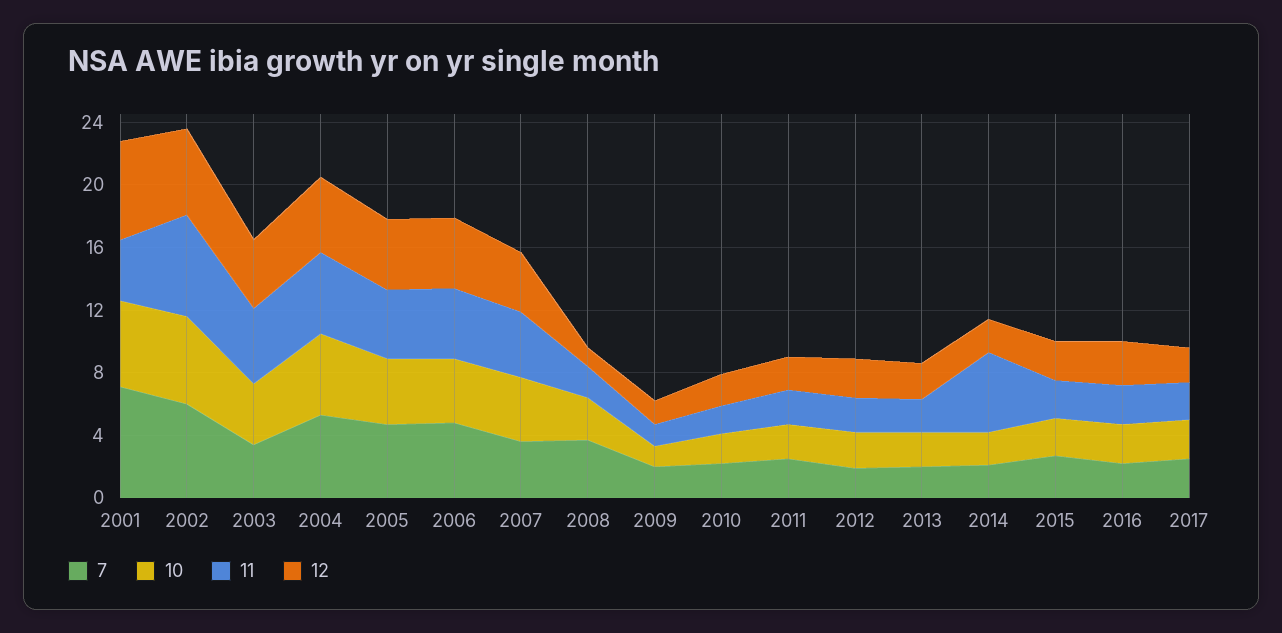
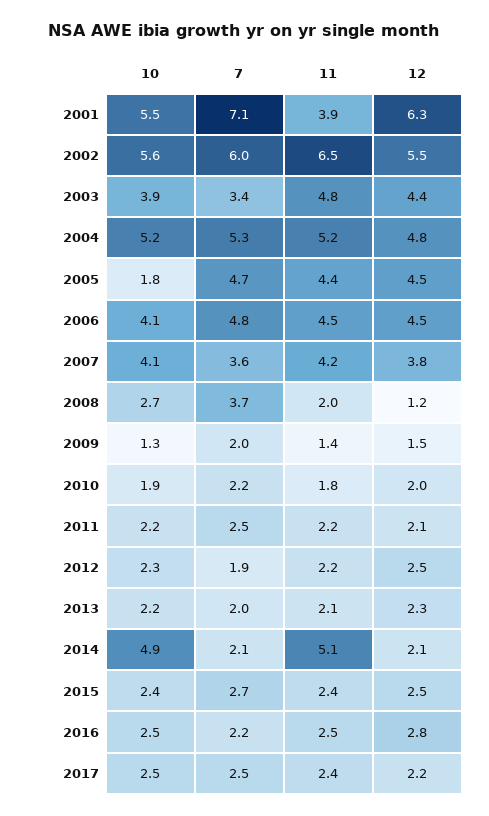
  {
    "7": {
      "2001": 7.1,
      "2002": 6,
      "2003": 3.4,
      "2004": 5.3,
      "2005": 4.7,
      "2006": 4.8,
      "2007": 3.6,
      "2008": 3.7,
      "2009": 2,
      "2010": 2.2,
      "2011": 2.5,
      "2012": 1.9,
      "2013": 2,
      "2014": 2.1,
      "2015": 2.7,
      "2016": 2.2,
      "2017": 2.5
    },
    "10": {
      "2001": 5.5,
      "2002": 5.6,
      "2003": 3.9,
      "2004": 5.2,
-     "2005": 4,
+     "2005": 1.8,
      "2006": 4.1,
      "2007": 4.1,
      "2008": 2.7,
      "2009": 1.3,
      "2010": 1.9,
      "2011": 2.2,
      "2012": 2.3,
      "2013": 2.2,
-     "2014": 2,
+     "2014": 4.9,
      "2015": 2.4,
      "2016": 2.5,
      "2017": 2.5
    },
    "11": {
      "2001": 3.9,
      "2002": 6.5,
      "2003": 4.8,
      "2004": 5.2,
      "2005": 4.4,
      "2006": 4.5,
      "2007": 4.2,
      "2008": 2,
      "2009": 1.4,
      "2010": 1.8,
      "2011": 2.2,
      "2012": 2.2,
      "2013": 2.1,
      "2014": 5.1,
      "2015": 2.4,
      "2016": 2.5,
      "2017": 2.4
    },
    "12": {
      "2001": 6.3,
      "2002": 5.5,
      "2003": 4.4,
      "2004": 4.8,
      "2005": 4.5,
      "2006": 4.5,
      "2007": 3.8,
      "2008": 1.2,
      "2009": 1.5,
      "2010": 2,
      "2011": 2.1,
      "2012": 2.5,
      "2013": 2.3,
      "2014": 2.1,
      "2015": 2.5,
      "2016": 2.8,
      "2017": 2.2
    }
  }

